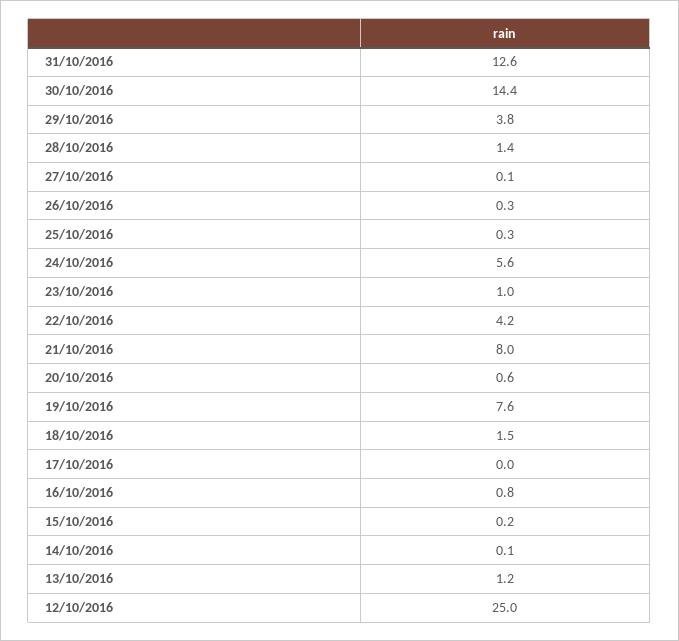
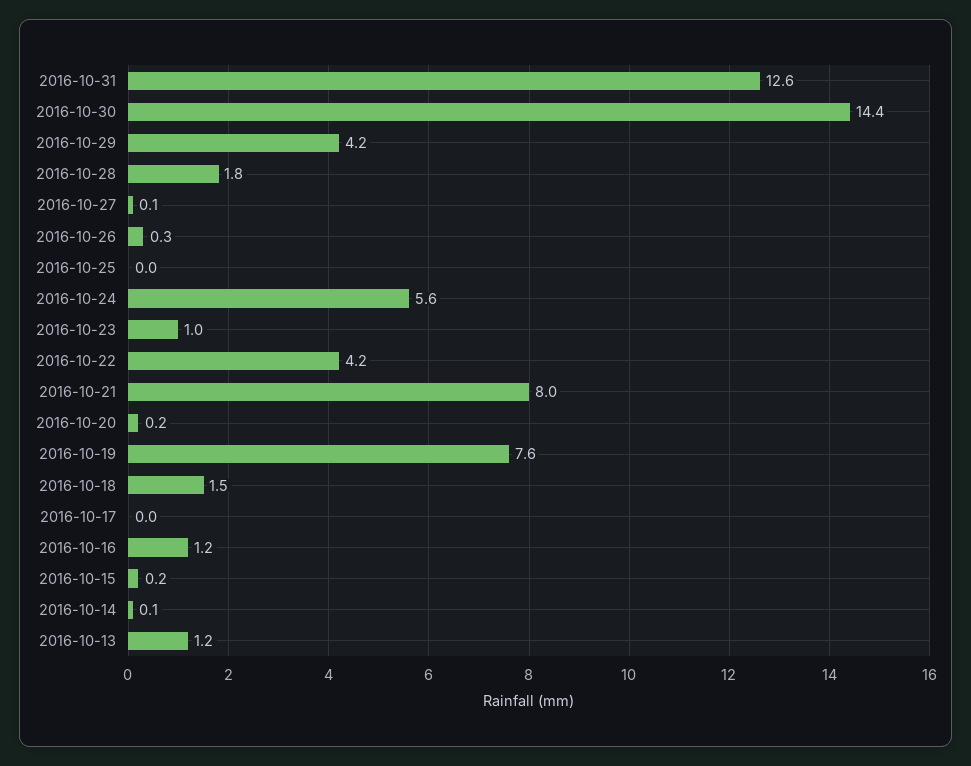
  {
    "31/10/2016": 12.6,
    "30/10/2016": 14.4,
-   "29/10/2016": 3.8,
+   "29/10/2016": 4.2,
-   "28/10/2016": 1.4,
+   "28/10/2016": 1.8,
    "27/10/2016": 0.1,
    "26/10/2016": 0.3,
-   "25/10/2016": 0.3,
+   "25/10/2016": 0,
    "24/10/2016": 5.6,
    "23/10/2016": 1,
    "22/10/2016": 4.2,
    "21/10/2016": 8,
-   "20/10/2016": 0.6,
+   "20/10/2016": 0.2,
    "19/10/2016": 7.6,
    "18/10/2016": 1.5,
    "17/10/2016": 0,
-   "16/10/2016": 0.8,
+   "16/10/2016": 1.2,
    "15/10/2016": 0.2,
    "14/10/2016": 0.1,
-   "13/10/2016": 1.2,
+   "13/10/2016": 1.2
-   "12/10/2016": 25
  }

